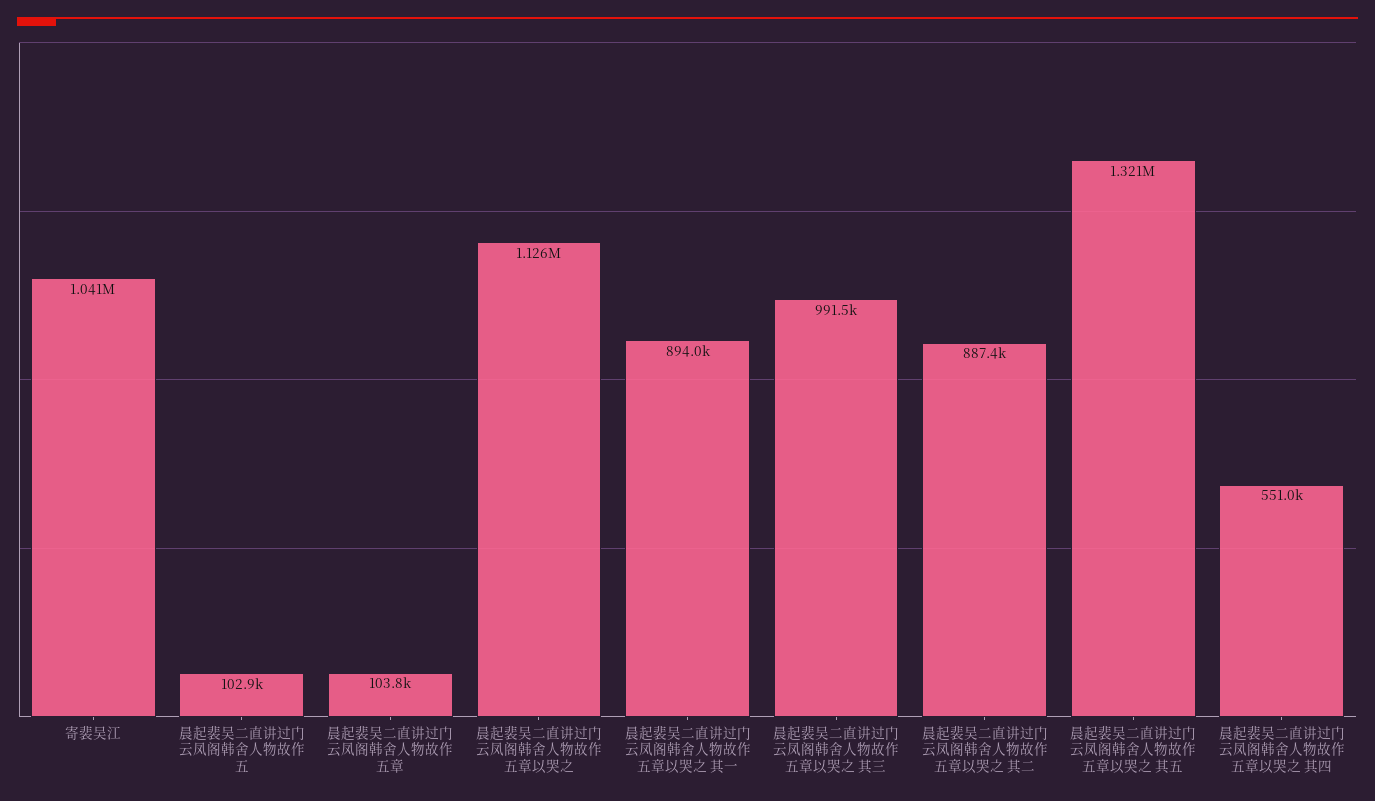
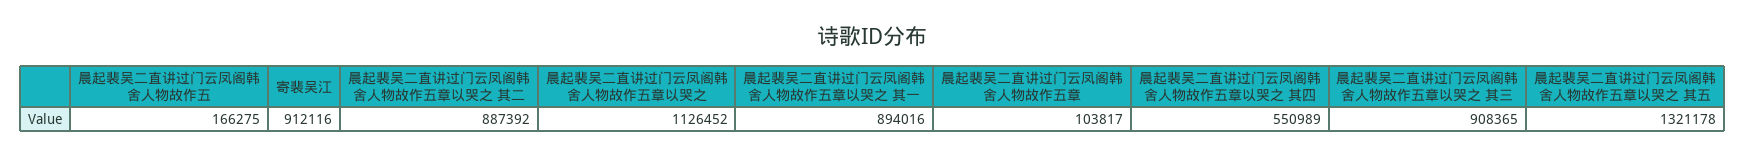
  {
-   "寄裴吴江": 1041000,
+   "寄裴吴江": 912116,
-   "晨起裴吴二直讲过门云凤阁韩舍人物故作五": 102900,
+   "晨起裴吴二直讲过门云凤阁韩舍人物故作五": 166275,
    "晨起裴吴二直讲过门云凤阁韩舍人物故作五章": 103817,
    "晨起裴吴二直讲过门云凤阁韩舍人物故作五章以哭之": 1126452,
    "晨起裴吴二直讲过门云凤阁韩舍人物故作五章以哭之 其一": 894016,
-   "晨起裴吴二直讲过门云凤阁韩舍人物故作五章以哭之 其三": 991500,
+   "晨起裴吴二直讲过门云凤阁韩舍人物故作五章以哭之 其三": 908365,
    "晨起裴吴二直讲过门云凤阁韩舍人物故作五章以哭之 其二": 887392,
    "晨起裴吴二直讲过门云凤阁韩舍人物故作五章以哭之 其五": 1321178,
    "晨起裴吴二直讲过门云凤阁韩舍人物故作五章以哭之 其四": 550989
  }

